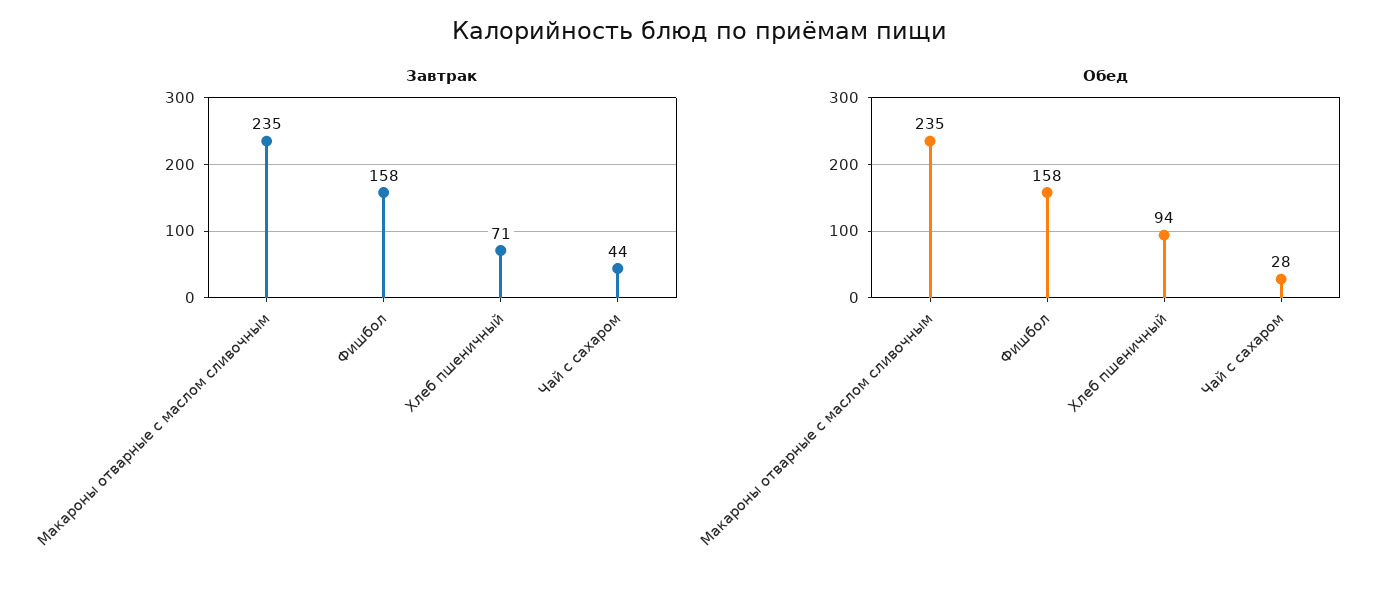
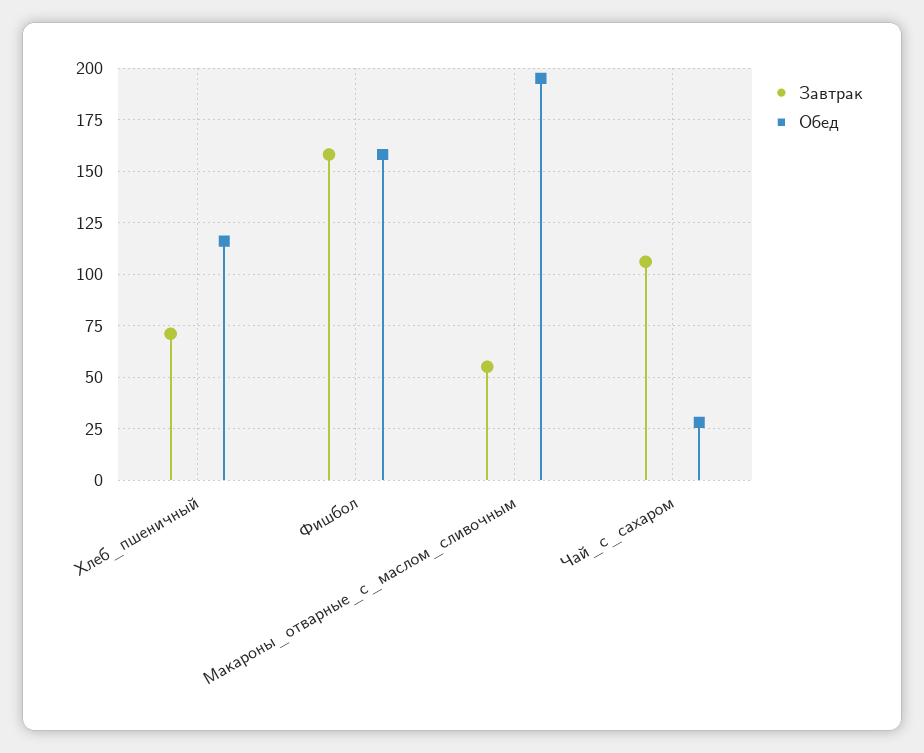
  {
    "Завтрак": {
-     "Макароны отварные с маслом сливочным": 235,
+     "Макароны отварные с маслом сливочным": 55,
      "Фишбол": 158,
      "Хлеб пшеничный": 71,
-     "Чай с сахаром": 44
+     "Чай с сахаром": 105
    },
    "Обед": {
-     "Макароны отварные с маслом сливочным": 235,
+     "Макароны отварные с маслом сливочным": 195,
      "Фишбол": 158,
-     "Хлеб пшеничный": 94,
+     "Хлеб пшеничный": 115,
      "Чай с сахаром": 28
    }
  }

